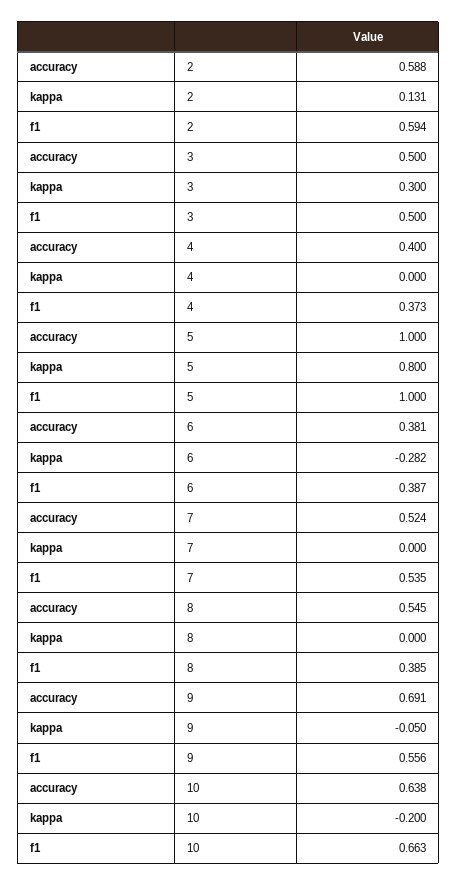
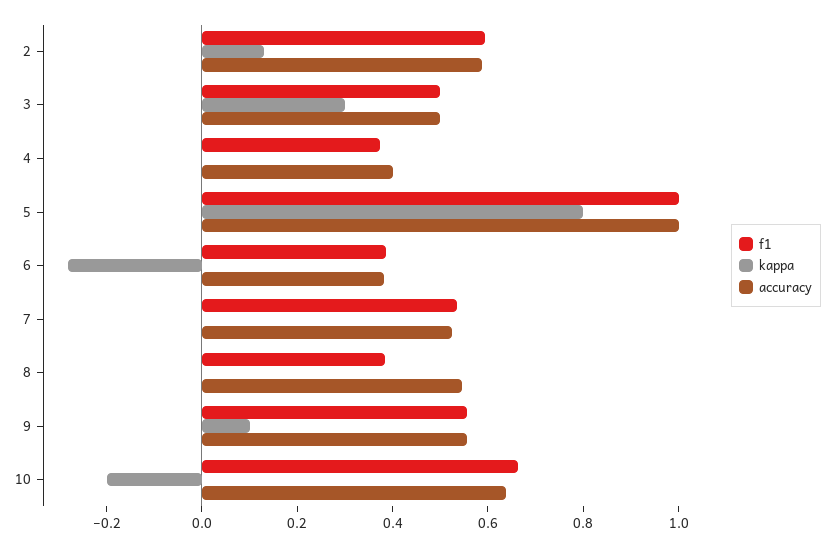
  {
    "accuracy": {
      "2": 0.588,
      "3": 0.5,
      "4": 0.4,
      "5": 1,
      "6": 0.381,
      "7": 0.524,
      "8": 0.545,
-     "9": 0.691,
+     "9": 0.55,
      "10": 0.638
    },
    "kappa": {
      "2": 0.131,
      "3": 0.3,
      "4": 0,
      "5": 0.8,
      "6": -0.282,
      "7": 0,
      "8": 0,
-     "9": -0.05,
+     "9": 0.1,
      "10": -0.2
    },
    "f1": {
      "2": 0.594,
      "3": 0.5,
      "4": 0.373,
      "5": 1,
      "6": 0.387,
      "7": 0.535,
      "8": 0.385,
      "9": 0.556,
      "10": 0.663
    }
  }

